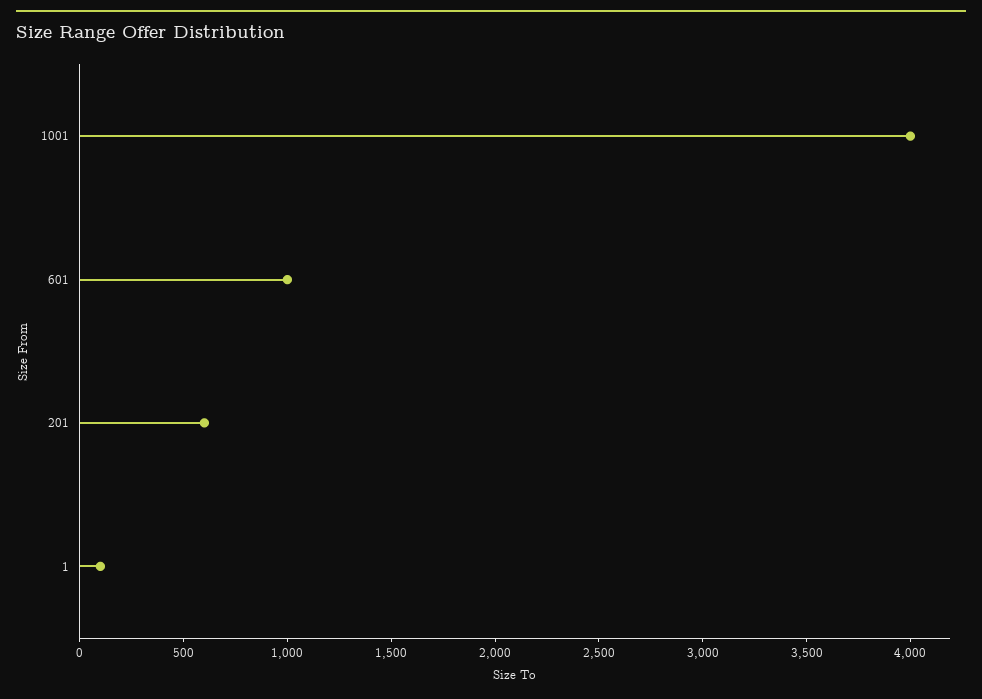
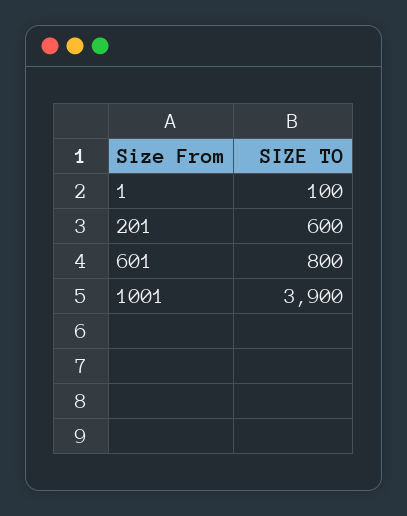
  {
-   "1001": 4000,
+   "1001": 3900,
-   "601": 1000,
+   "601": 800,
    "201": 600,
    "1": 100
  }

